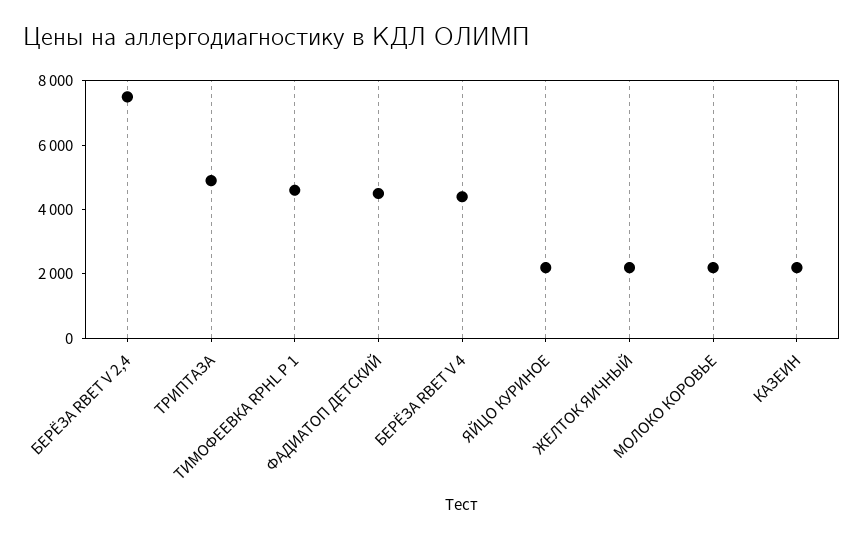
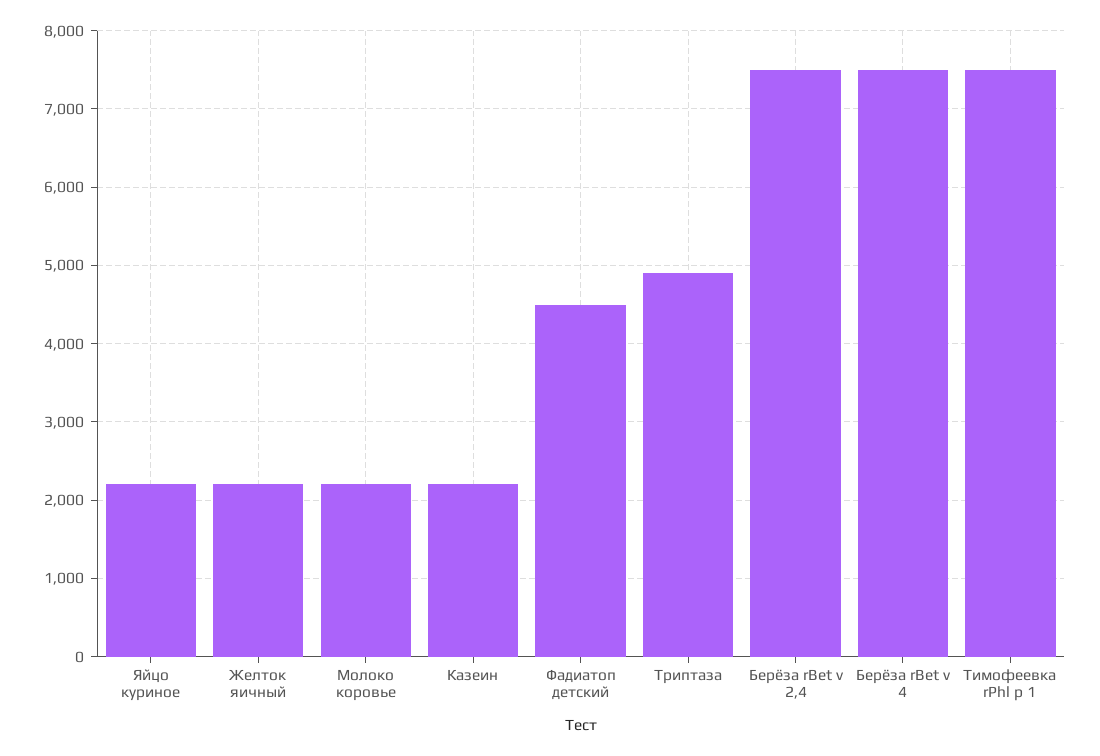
  {
    "БЕРЁЗА RBET V 2,4": 7500,
    "ТРИПТАЗА": 4900,
-   "ТИМОФЕЕВКА RPHL P 1": 4500,
+   "ТИМОФЕЕВКА RPHL P 1": 7500,
    "ФАДИАТОП ДЕТСКИЙ": 4500,
-   "БЕРЁЗА RBET V 4": 4500,
+   "БЕРЁЗА RBET V 4": 7500,
    "ЯЙЦО КУРИНОЕ": 2200,
    "ЖЕЛТОК ЯИЧНЫЙ": 2200,
    "МОЛОКО КОРОВЬЕ": 2200,
    "КАЗЕИН": 2200
  }

